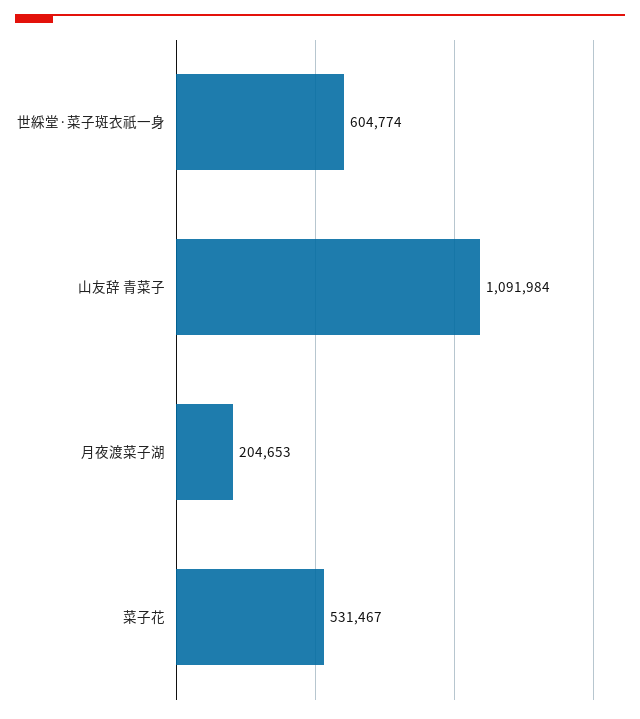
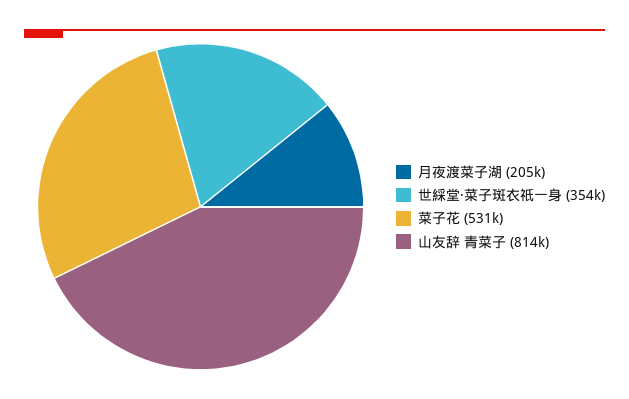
  {
-   "世綵堂·菜子斑衣祇一身": 604774,
+   "世綵堂·菜子斑衣祇一身": 354000,
-   "山友辞 青菜子": 1091984,
+   "山友辞 青菜子": 814000,
    "月夜渡菜子湖": 204653,
    "菜子花": 531467
  }

